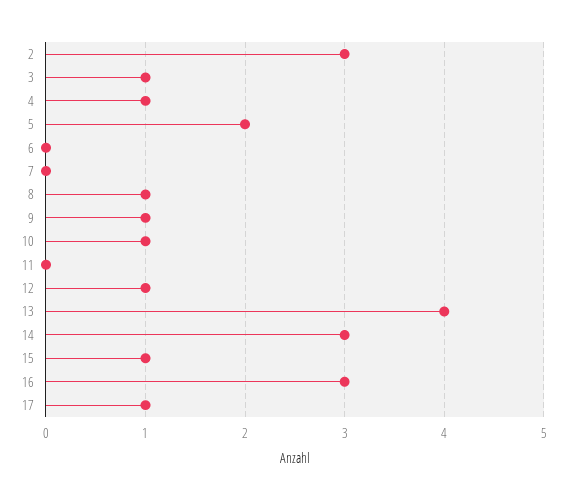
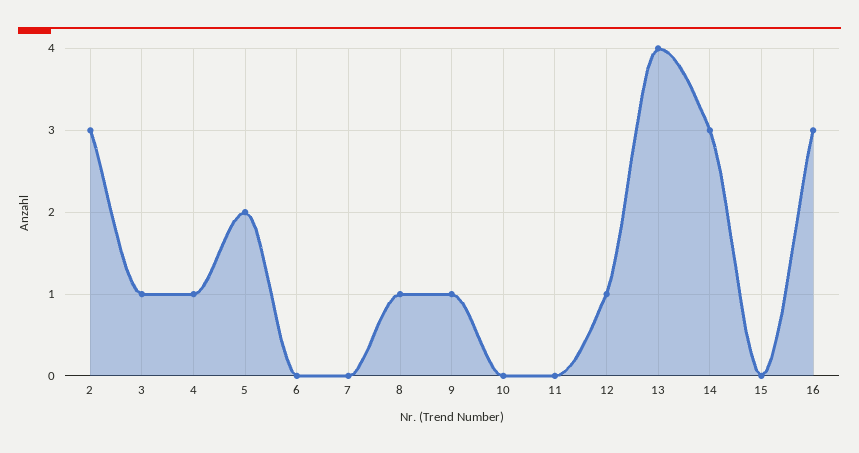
  {
    "2": 3,
    "3": 1,
    "4": 1,
    "5": 2,
    "6": 0,
    "7": 0,
    "8": 1,
    "9": 1,
-   "10": 1,
+   "10": 0,
    "11": 0,
    "12": 1,
    "13": 4,
    "14": 3,
-   "15": 1,
+   "15": 0,
-   "16": 3,
+   "16": 3
-   "17": 1
  }

